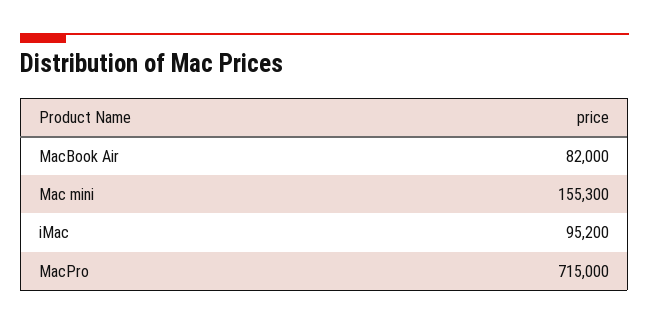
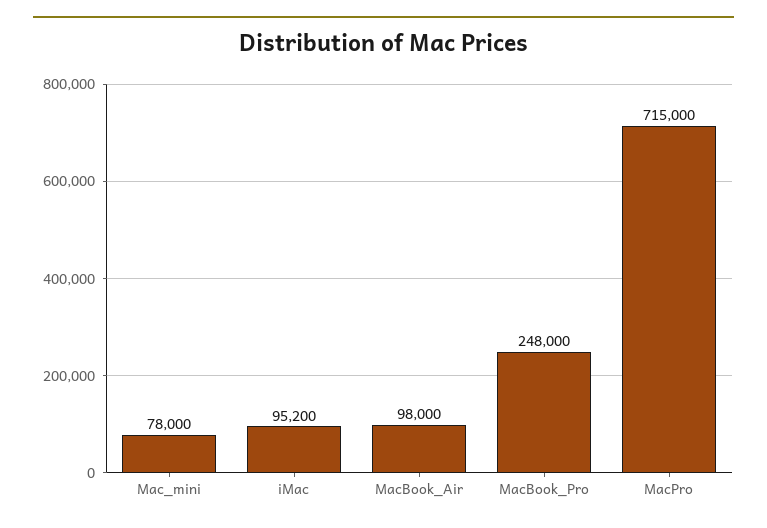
  {
-   "MacBook Air": 82000,
+   "MacBook Air": 98000,
-   "Mac mini": 155300,
+   "Mac mini": 78000,
    "iMac": 95200,
-   "MacPro": 715000
+   "MacPro": 715000,
+   "MacBook_Pro": 248000
  }

